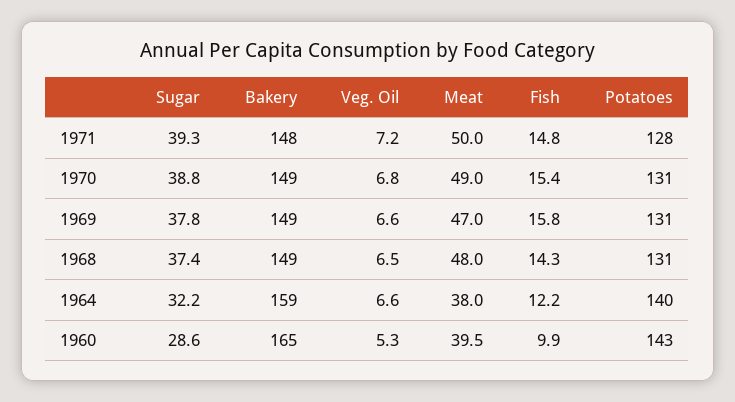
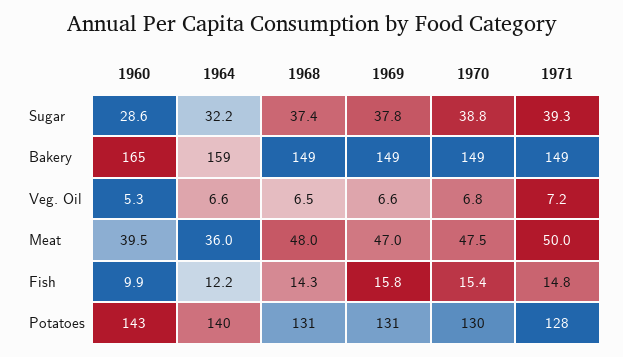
  {
    "Sugar": {
      "1971": 39.3,
      "1970": 38.8,
      "1969": 37.8,
      "1968": 37.4,
      "1964": 32.2,
      "1960": 28.6
    },
    "Bakery": {
-     "1971": 148,
+     "1971": 149,
      "1970": 149,
      "1969": 149,
      "1968": 149,
      "1964": 159,
      "1960": 165
    },
    "Veg. Oil": {
      "1971": 7.2,
      "1970": 6.8,
      "1969": 6.6,
      "1968": 6.5,
      "1964": 6.6,
      "1960": 5.3
    },
    "Meat": {
      "1971": 50,
-     "1970": 49,
+     "1970": 47.5,
      "1969": 47,
      "1968": 48,
-     "1964": 38,
+     "1964": 36,
      "1960": 39.5
    },
    "Fish": {
      "1971": 14.8,
      "1970": 15.4,
      "1969": 15.8,
      "1968": 14.3,
      "1964": 12.2,
      "1960": 9.9
    },
    "Potatoes": {
      "1971": 128,
-     "1970": 131,
+     "1970": 130,
      "1969": 131,
      "1968": 131,
      "1964": 140,
      "1960": 143
    }
  }

